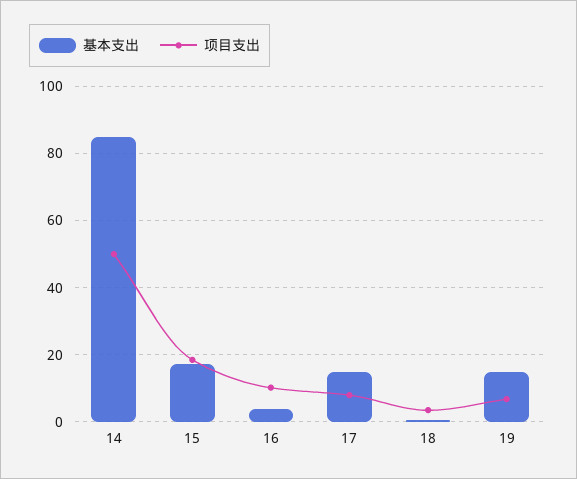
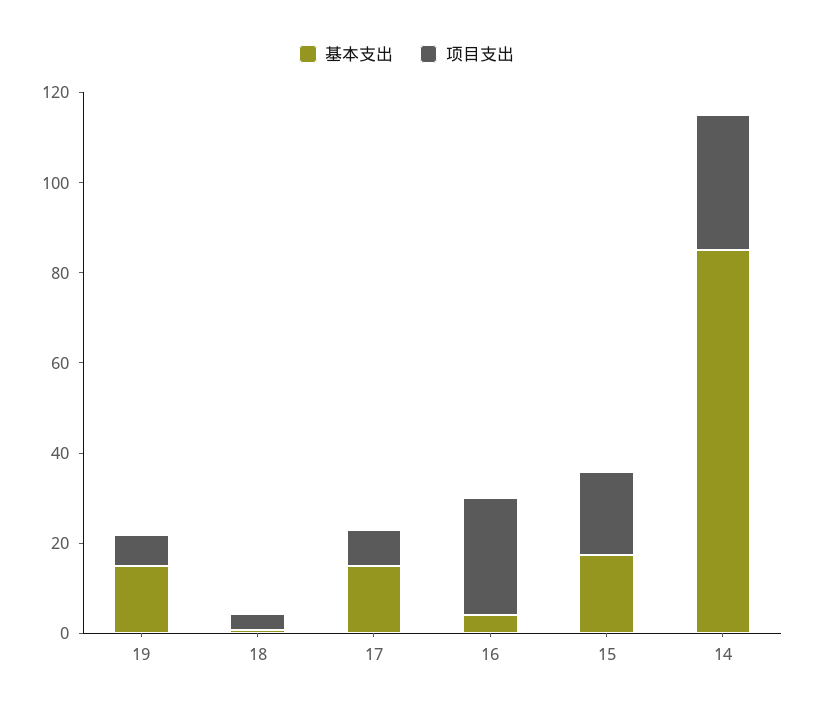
  {
    "基本支出": {
      "14": 86,
      "15": 18,
      "16": 4,
      "17": 16,
      "18": 0,
      "19": 16
    },
    "项目支出": {
-     "14": 50,
+     "14": 30,
      "15": 18,
-     "16": 10,
+     "16": 25,
      "17": 8,
      "18": 4,
      "19": 6
    }
  }

